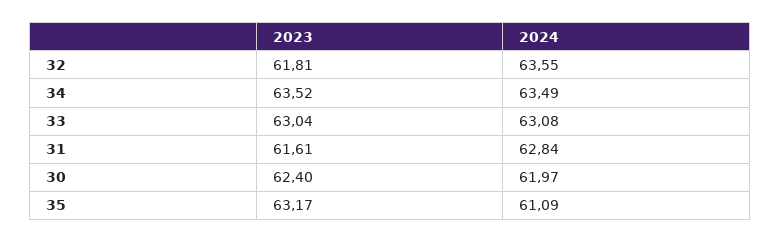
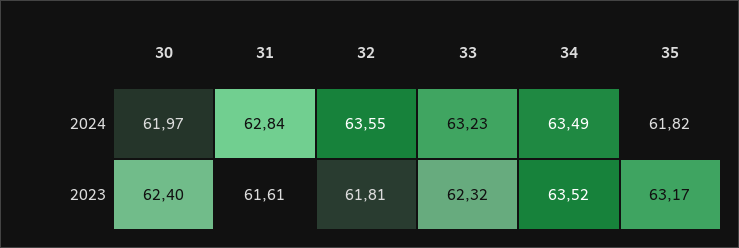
  {
    "2023": {
      "32": 61.81,
      "34": 63.52,
-     "33": 63.04,
+     "33": 62.32,
      "31": 61.61,
      "30": 62.4,
      "35": 63.17
    },
    "2024": {
      "32": 63.55,
      "34": 63.49,
-     "33": 63.08,
+     "33": 63.23,
      "31": 62.84,
      "30": 61.97,
-     "35": 61.09
+     "35": 61.82
    }
  }

